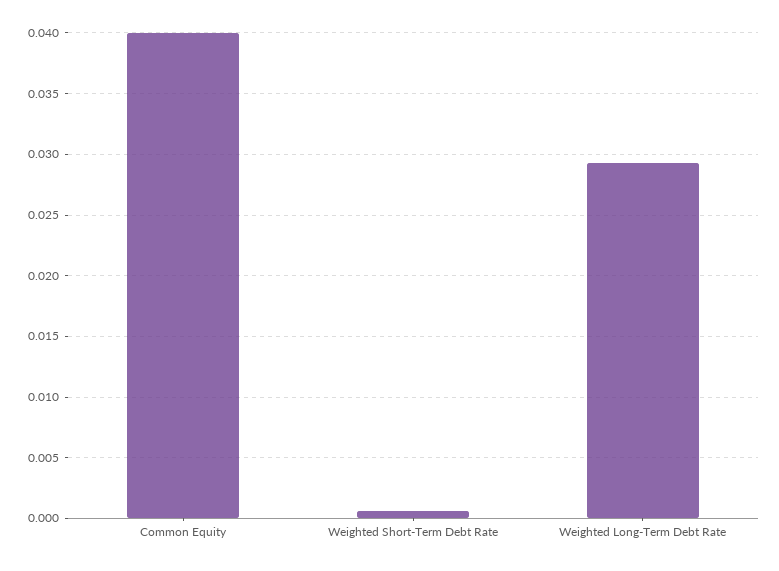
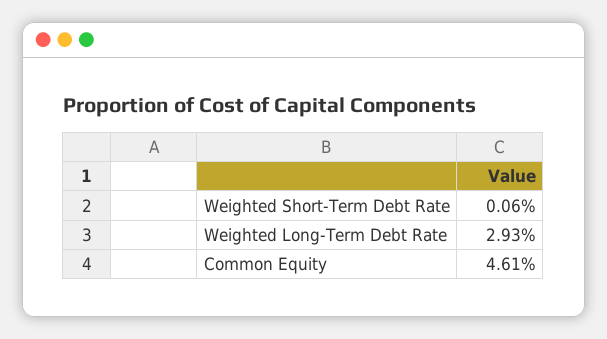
  {
-   "Common Equity": 0.04,
+   "Common Equity": 0.0461,
    "Weighted Short-Term Debt Rate": 0.0006,
    "Weighted Long-Term Debt Rate": 0.0293
  }

